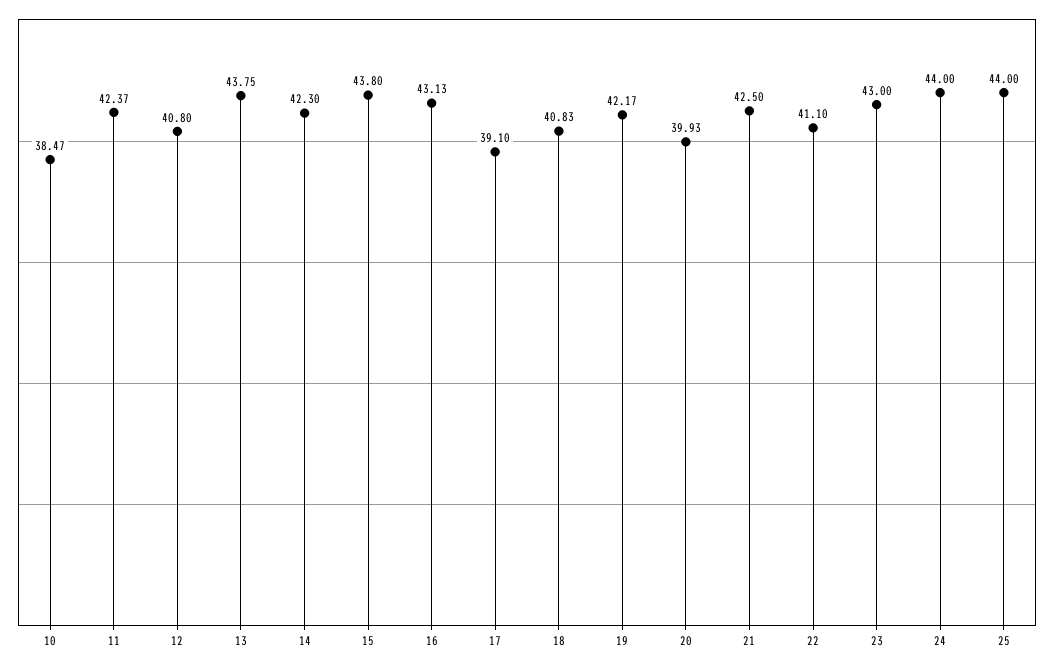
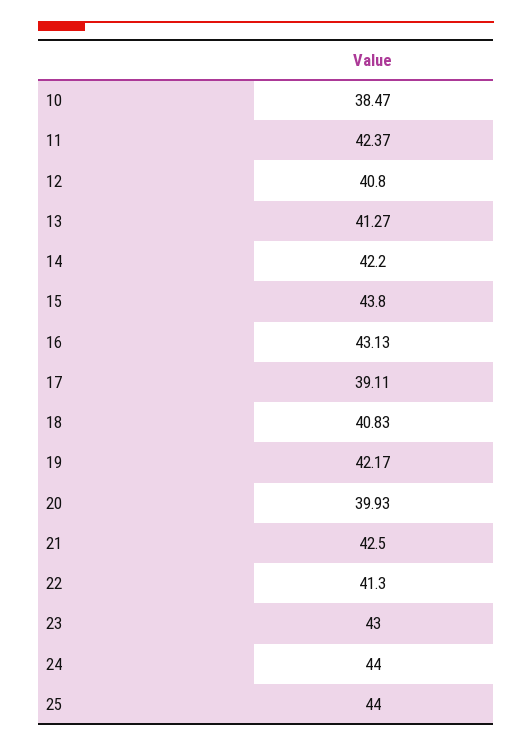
  {
    "10": 38.47,
    "11": 42.37,
    "12": 40.8,
-   "13": 43.75,
+   "13": 41.27,
-   "14": 42.3,
+   "14": 42.2,
    "15": 43.8,
    "16": 43.13,
-   "17": 39.1,
+   "17": 39.11,
    "18": 40.83,
    "19": 42.17,
    "20": 39.93,
    "21": 42.5,
-   "22": 41.1,
+   "22": 41.3,
    "23": 43,
    "24": 44,
    "25": 44
  }

